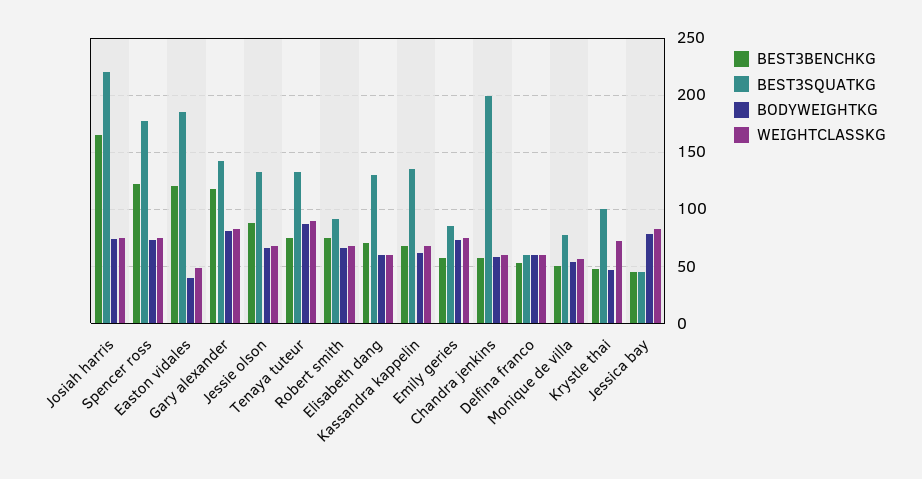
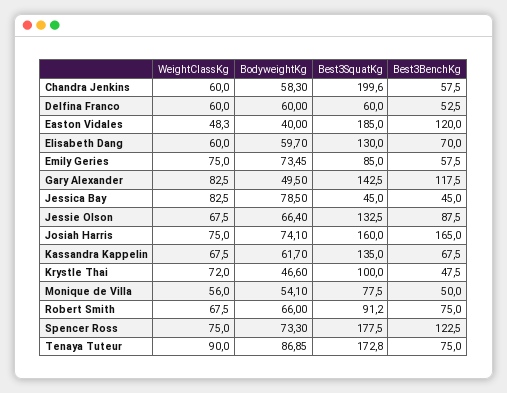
  {
    "BEST3BENCHKG": {
      "Josiah harris": 165,
      "Spencer ross": 122.5,
      "Easton vidales": 120,
      "Gary alexander": 117.5,
      "Jessie olson": 87.5,
      "Tenaya tuteur": 75,
      "Robert smith": 75,
      "Elisabeth dang": 70,
      "Kassandra kappelin": 67.5,
      "Emily geries": 57.5,
      "Chandra jenkins": 57.5,
      "Delfina franco": 52.5,
      "Monique de villa": 50,
      "Krystle thai": 47.5,
      "Jessica bay": 45
    },
    "BEST3SQUATKG": {
-     "Josiah harris": 220,
+     "Josiah harris": 160,
      "Spencer ross": 177.5,
      "Easton vidales": 185,
      "Gary alexander": 142.5,
      "Jessie olson": 132.5,
-     "Tenaya tuteur": 130,
+     "Tenaya tuteur": 172.8,
      "Robert smith": 91.2,
      "Elisabeth dang": 130,
      "Kassandra kappelin": 135,
      "Emily geries": 85,
      "Chandra jenkins": 199.6,
      "Delfina franco": 60,
      "Monique de villa": 77.5,
      "Krystle thai": 100,
      "Jessica bay": 45
    },
    "BODYWEIGHTKG": {
      "Josiah harris": 74.1,
      "Spencer ross": 73.3,
      "Easton vidales": 40,
-     "Gary alexander": 80,
+     "Gary alexander": 49.5,
      "Jessie olson": 66.4,
      "Tenaya tuteur": 86.85,
      "Robert smith": 66,
      "Elisabeth dang": 59.7,
      "Kassandra kappelin": 61.7,
      "Emily geries": 73.45,
      "Chandra jenkins": 58.3,
      "Delfina franco": 60,
      "Monique de villa": 54.1,
      "Krystle thai": 46.6,
      "Jessica bay": 78.5
    },
    "WEIGHTCLASSKG": {
      "Josiah harris": 75,
      "Spencer ross": 75,
      "Easton vidales": 48.3,
      "Gary alexander": 82.5,
      "Jessie olson": 67.5,
      "Tenaya tuteur": 90,
      "Robert smith": 67.5,
      "Elisabeth dang": 60,
      "Kassandra kappelin": 67.5,
      "Emily geries": 75,
      "Chandra jenkins": 60,
      "Delfina franco": 60,
      "Monique de villa": 56,
      "Krystle thai": 72,
      "Jessica bay": 82.5
    }
  }

